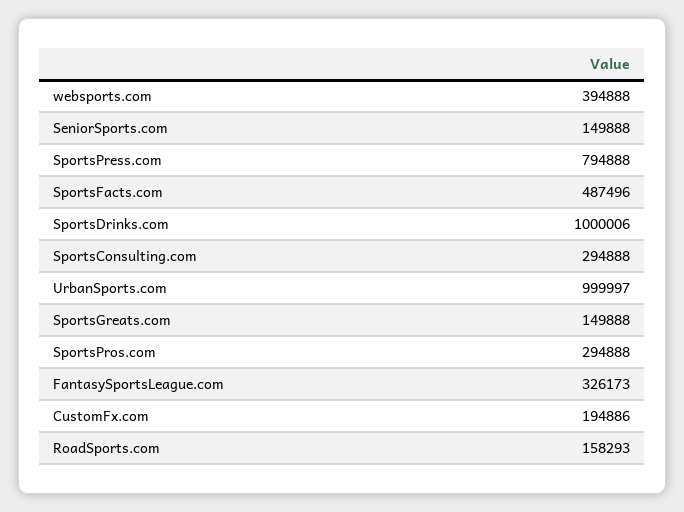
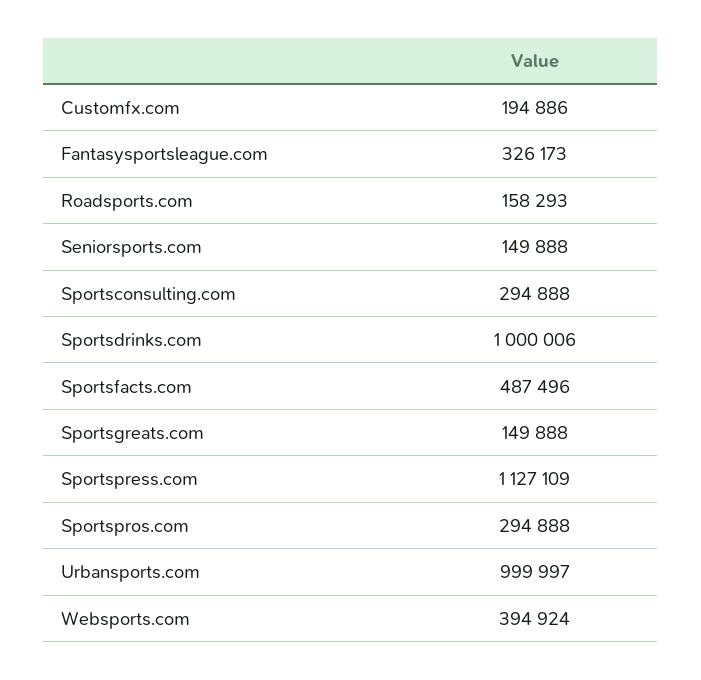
  {
-   "websports.com": 394888,
+   "websports.com": 394924,
    "SeniorSports.com": 149888,
-   "SportsPress.com": 794888,
+   "SportsPress.com": 1127109,
    "SportsFacts.com": 487496,
    "SportsDrinks.com": 1000006,
    "SportsConsulting.com": 294888,
    "UrbanSports.com": 999997,
    "SportsGreats.com": 149888,
    "SportsPros.com": 294888,
    "FantasySportsLeague.com": 326173,
    "CustomFx.com": 194886,
    "RoadSports.com": 158293
  }

